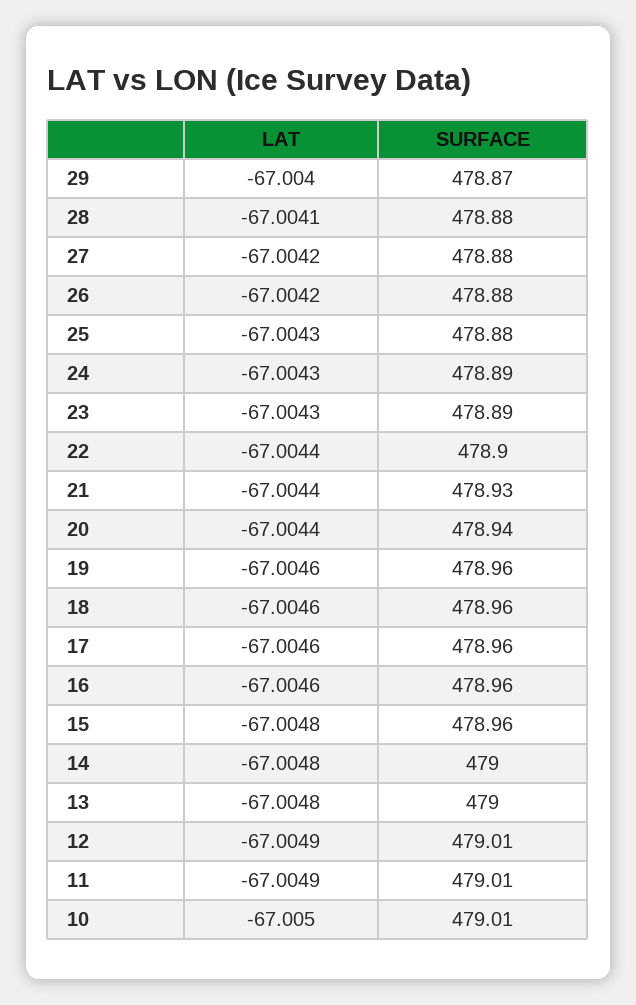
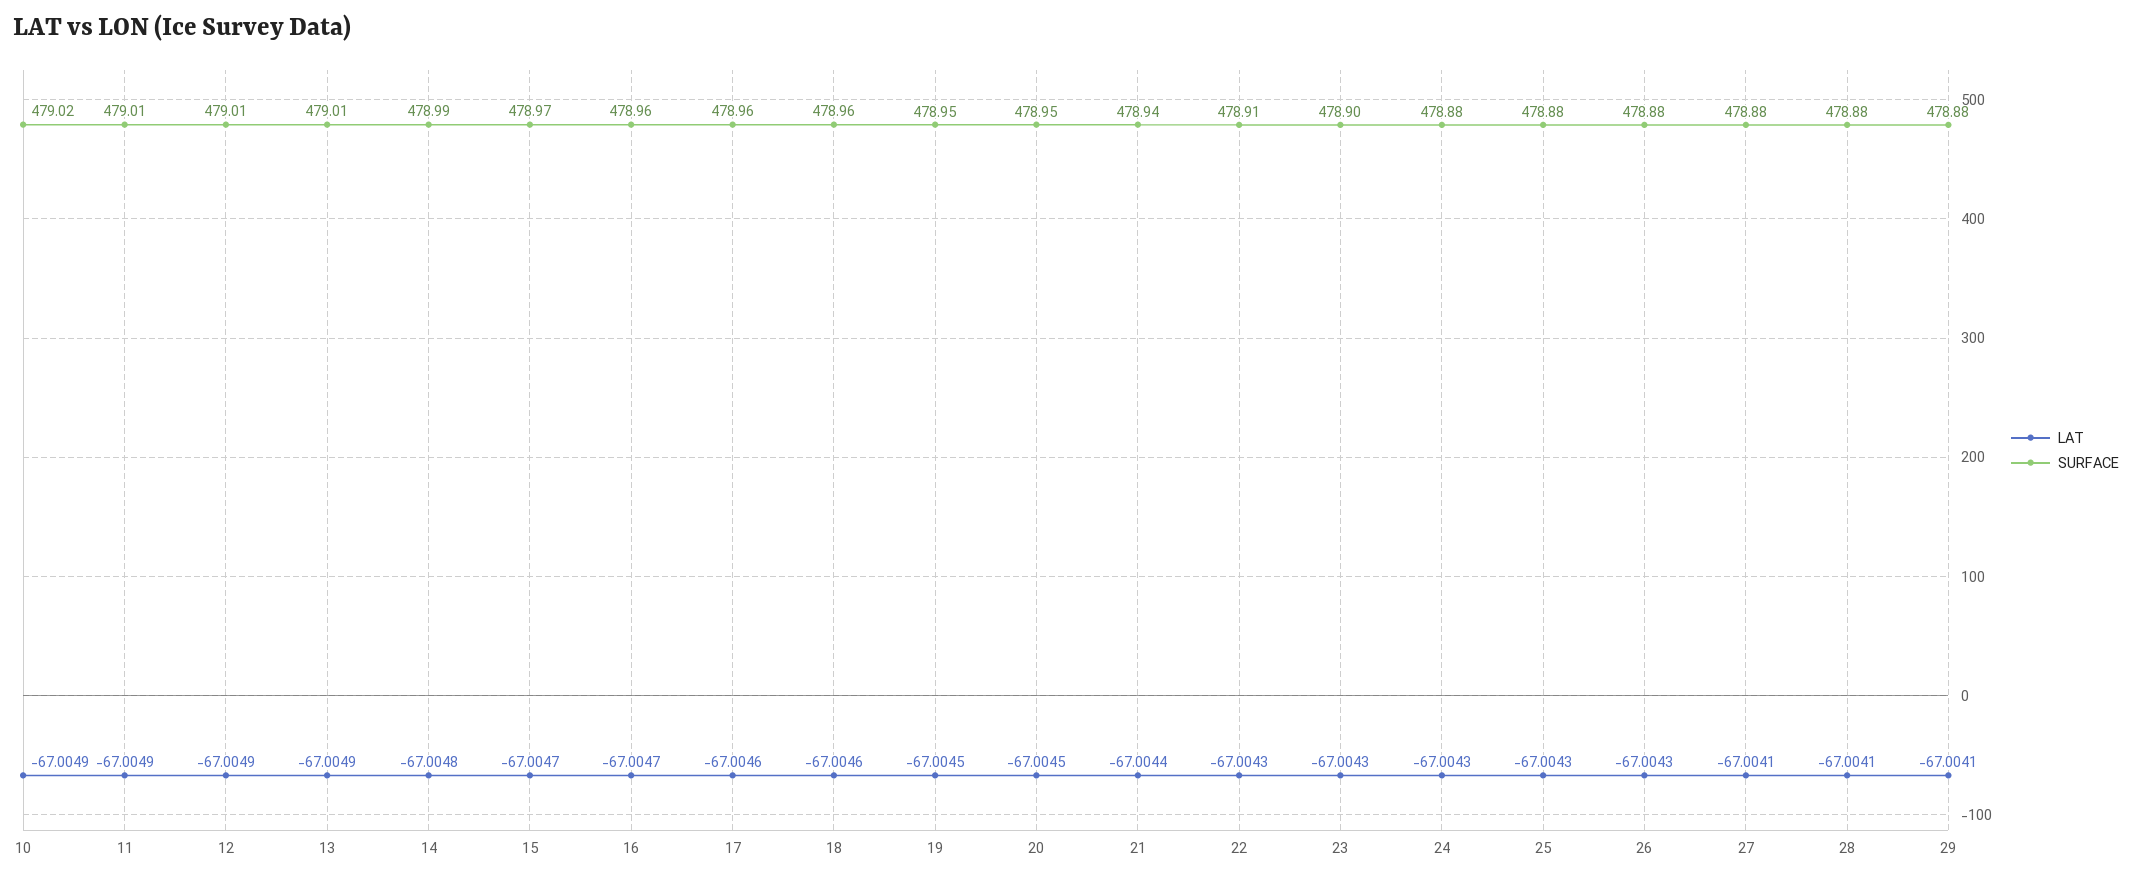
  {
    "LAT": {
-     "29": -67.004,
+     "29": -67.0041,
      "28": -67.0041,
-     "27": -67.0042,
+     "27": -67.0041,
-     "26": -67.0042,
+     "26": -67.0043,
      "25": -67.0043,
      "24": -67.0043,
      "23": -67.0043,
-     "22": -67.0044,
+     "22": -67.0043,
      "21": -67.0044,
-     "20": -67.0044,
+     "20": -67.0045,
-     "19": -67.0046,
+     "19": -67.0045,
      "18": -67.0046,
      "17": -67.0046,
-     "16": -67.0046,
+     "16": -67.0047,
-     "15": -67.0048,
+     "15": -67.0047,
      "14": -67.0048,
-     "13": -67.0048,
+     "13": -67.0049,
      "12": -67.0049,
      "11": -67.0049,
-     "10": -67.005
+     "10": -67.0049
    },
    "SURFACE": {
-     "29": 478.87,
+     "29": 478.88,
      "28": 478.88,
      "27": 478.88,
      "26": 478.88,
      "25": 478.88,
-     "24": 478.89,
+     "24": 478.88,
-     "23": 478.89,
+     "23": 478.9,
-     "22": 478.9,
+     "22": 478.91,
-     "21": 478.93,
+     "21": 478.94,
-     "20": 478.94,
+     "20": 478.95,
-     "19": 478.96,
+     "19": 478.95,
      "18": 478.96,
      "17": 478.96,
      "16": 478.96,
-     "15": 478.96,
+     "15": 478.97,
-     "14": 479,
+     "14": 478.99,
-     "13": 479,
+     "13": 479.01,
      "12": 479.01,
      "11": 479.01,
-     "10": 479.01
+     "10": 479.02
    }
  }

